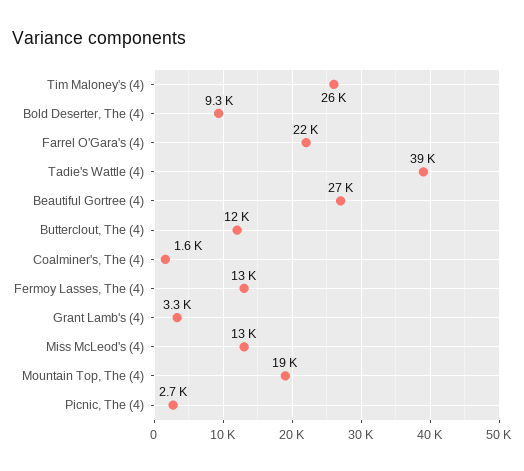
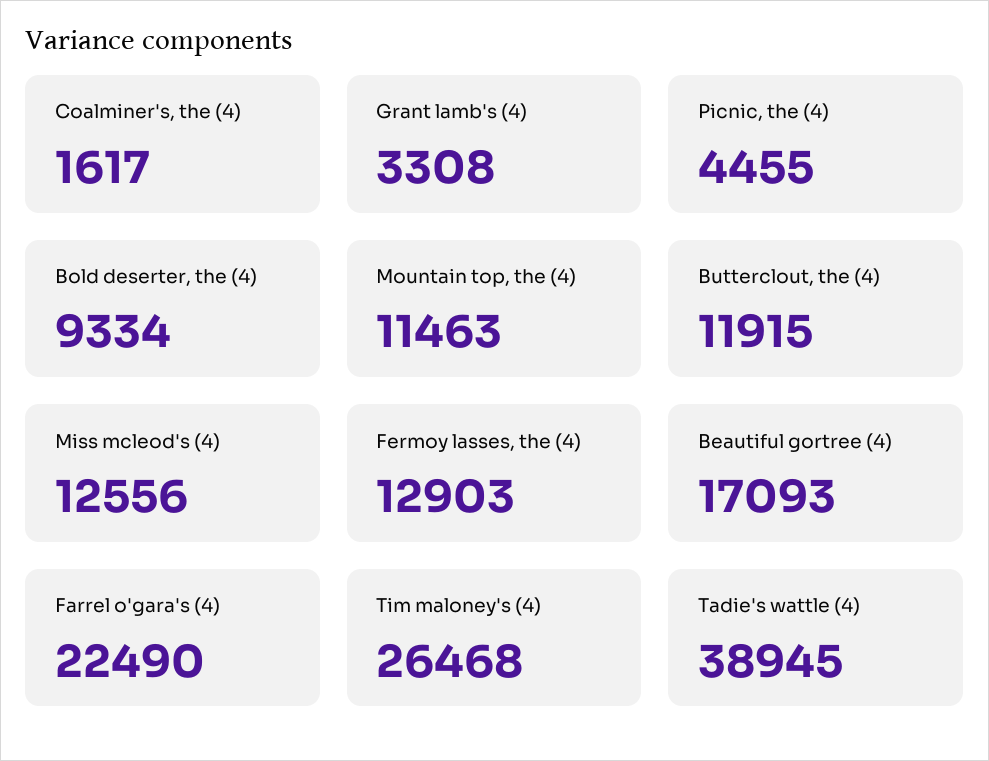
  {
    "Tim Maloney's (4)": 26468,
    "Bold Deserter, The (4)": 9334,
    "Farrel O'Gara's (4)": 22490,
    "Tadie's Wattle (4)": 38945,
-   "Beautiful Gortree (4)": 27000,
+   "Beautiful Gortree (4)": 17093,
    "Butterclout, The (4)": 11915,
    "Coalminer's, The (4)": 1617,
    "Fermoy Lasses, The (4)": 12903,
    "Grant Lamb's (4)": 3308,
    "Miss McLeod's (4)": 12556,
-   "Mountain Top, The (4)": 19000,
+   "Mountain Top, The (4)": 11463,
-   "Picnic, The (4)": 2700
+   "Picnic, The (4)": 4455
  }

